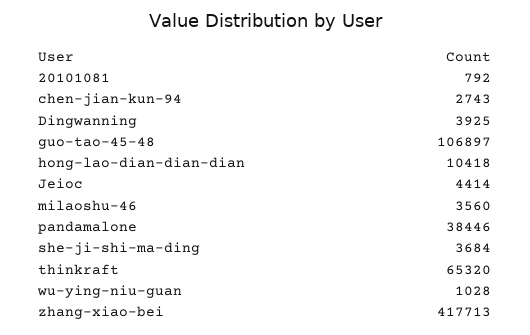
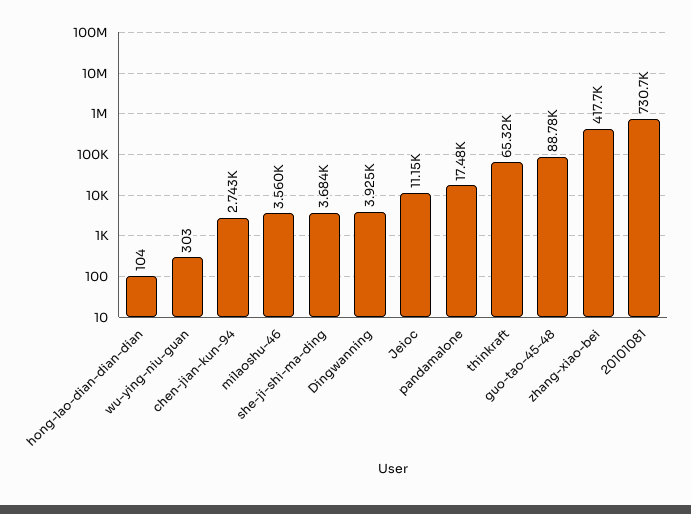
  {
-   "20101081": 792,
+   "20101081": 730700,
    "chen-jian-kun-94": 2743,
    "Dingwanning": 3925,
-   "guo-tao-45-48": 106897,
+   "guo-tao-45-48": 88780,
-   "hong-lao-dian-dian-dian": 10418,
+   "hong-lao-dian-dian-dian": 104,
-   "Jeioc": 4414,
+   "Jeioc": 11150,
    "milaoshu-46": 3560,
-   "pandamalone": 38446,
+   "pandamalone": 17480,
    "she-ji-shi-ma-ding": 3684,
    "thinkraft": 65320,
-   "wu-ying-niu-guan": 1028,
+   "wu-ying-niu-guan": 303,
    "zhang-xiao-bei": 417713
  }

